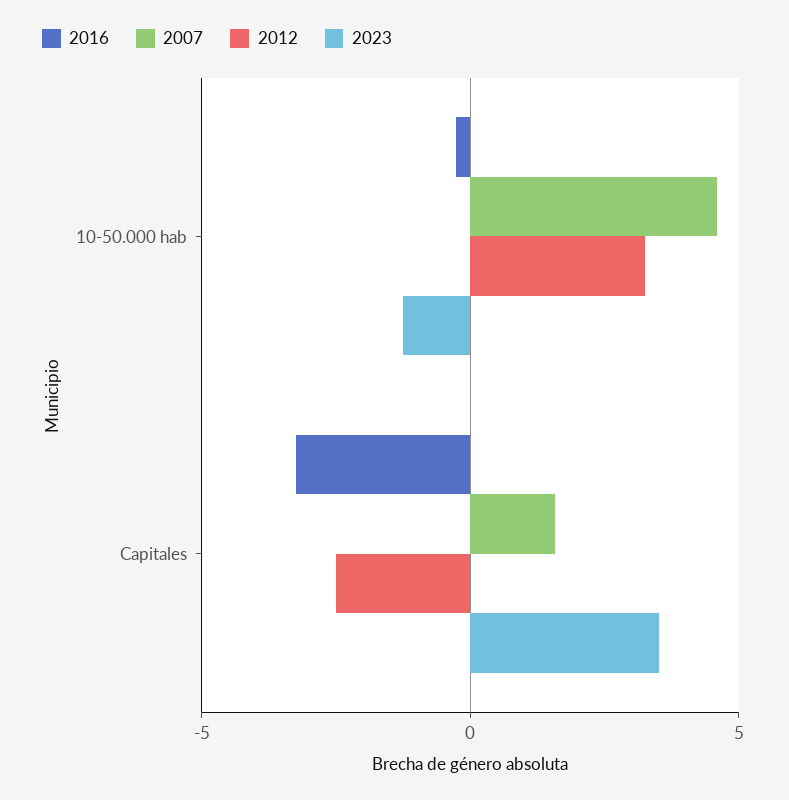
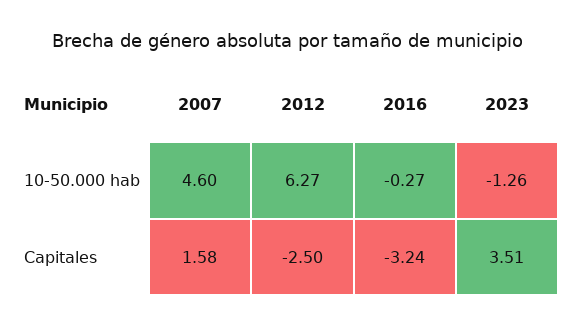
  {
    "2016": {
      "10-50.000 hab": -0.27,
      "Capitales": -3.24
    },
    "2007": {
      "10-50.000 hab": 4.6,
      "Capitales": 1.58
    },
    "2012": {
-     "10-50.000 hab": 3,
+     "10-50.000 hab": 6.27,
      "Capitales": -2.5
    },
    "2023": {
      "10-50.000 hab": -1.26,
      "Capitales": 3.51
    }
  }

